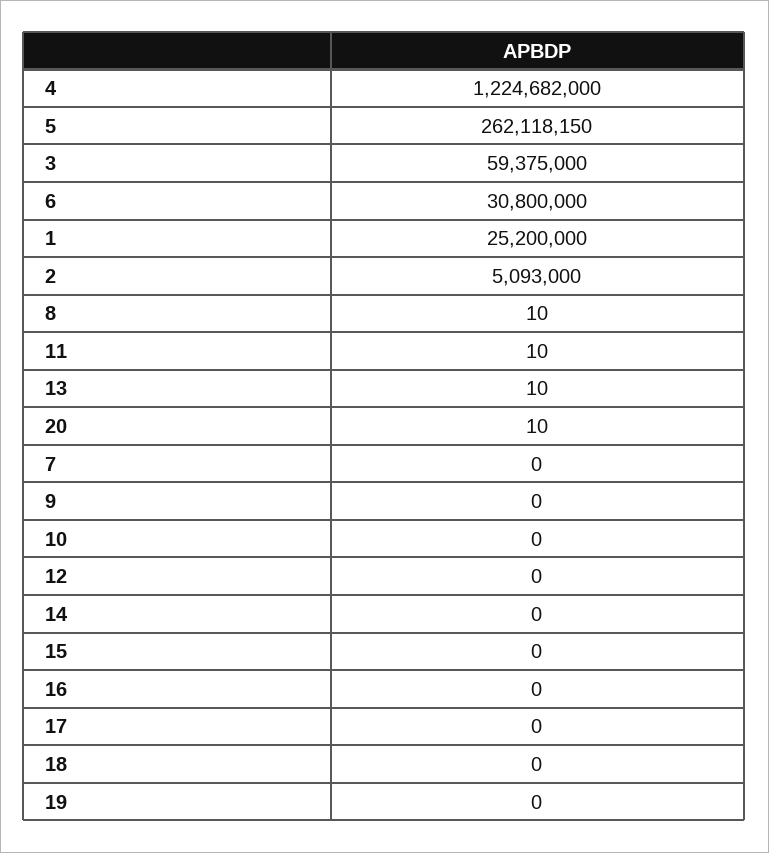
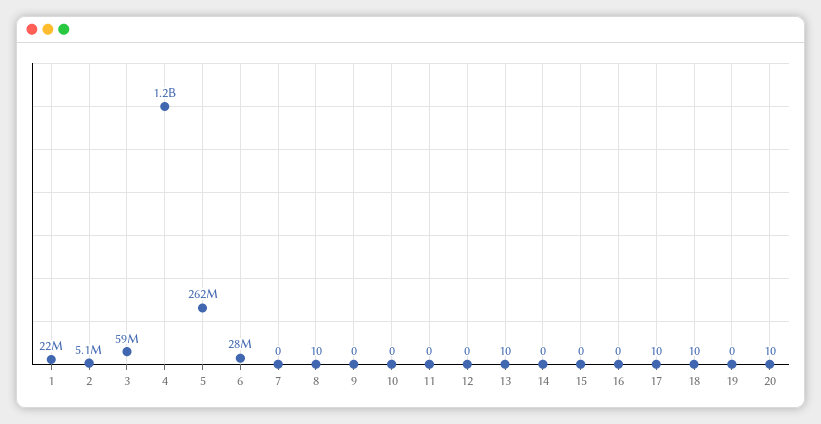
  {
    "4": 1224682000,
    "5": 262118150,
    "3": 59375000,
-   "6": 30800000,
+   "6": 28000000,
-   "1": 25200000,
+   "1": 22000000,
    "2": 5093000,
    "8": 10,
-   "11": 10,
+   "11": 0,
    "13": 10,
    "20": 10,
    "7": 0,
    "9": 0,
    "10": 0,
    "12": 0,
    "14": 0,
    "15": 0,
    "16": 0,
-   "17": 0,
+   "17": 10,
-   "18": 0,
+   "18": 10,
    "19": 0
  }

